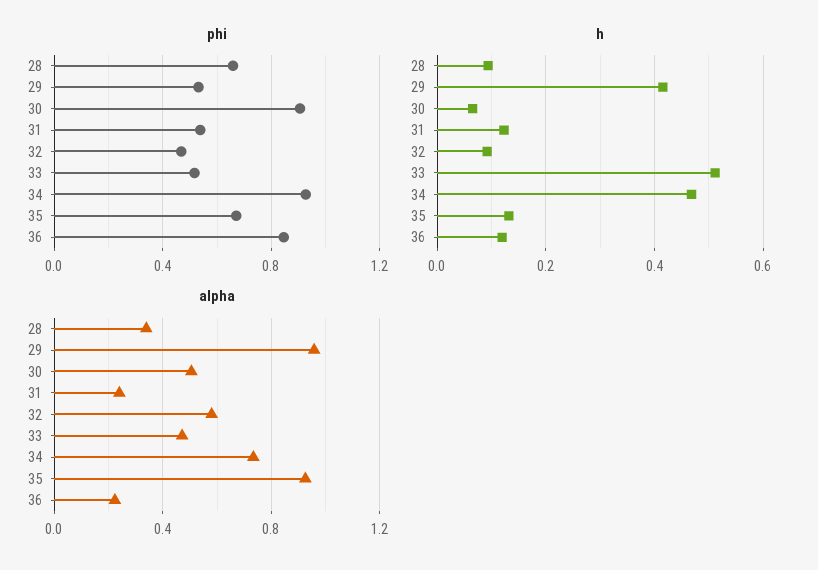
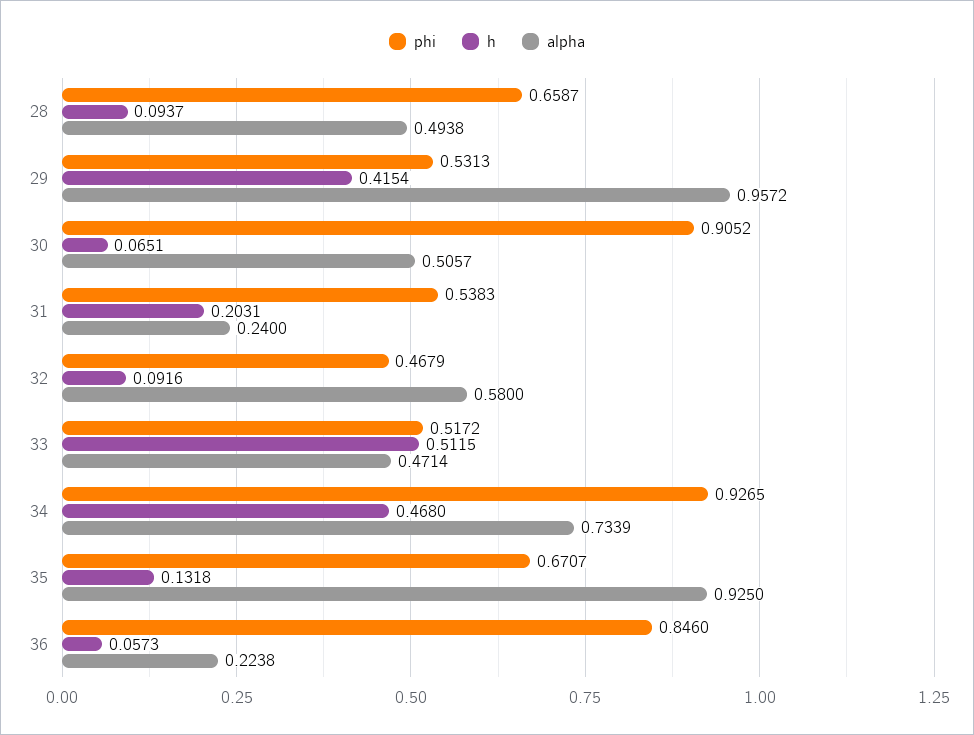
  {
    "phi": {
      "28": 0.6587,
      "29": 0.5313,
      "30": 0.9052,
      "31": 0.5383,
      "32": 0.4679,
      "33": 0.5172,
      "34": 0.9265,
      "35": 0.6707,
      "36": 0.846
    },
    "h": {
      "28": 0.0937,
      "29": 0.4154,
      "30": 0.0651,
-     "31": 0.12,
+     "31": 0.2031,
      "32": 0.0916,
      "33": 0.5115,
      "34": 0.468,
      "35": 0.1318,
-     "36": 0.12
+     "36": 0.0573
    },
    "alpha": {
-     "28": 0.35,
+     "28": 0.4938,
      "29": 0.9572,
      "30": 0.5057,
      "31": 0.24,
      "32": 0.58,
      "33": 0.4714,
      "34": 0.7339,
      "35": 0.925,
      "36": 0.2238
    }
  }

